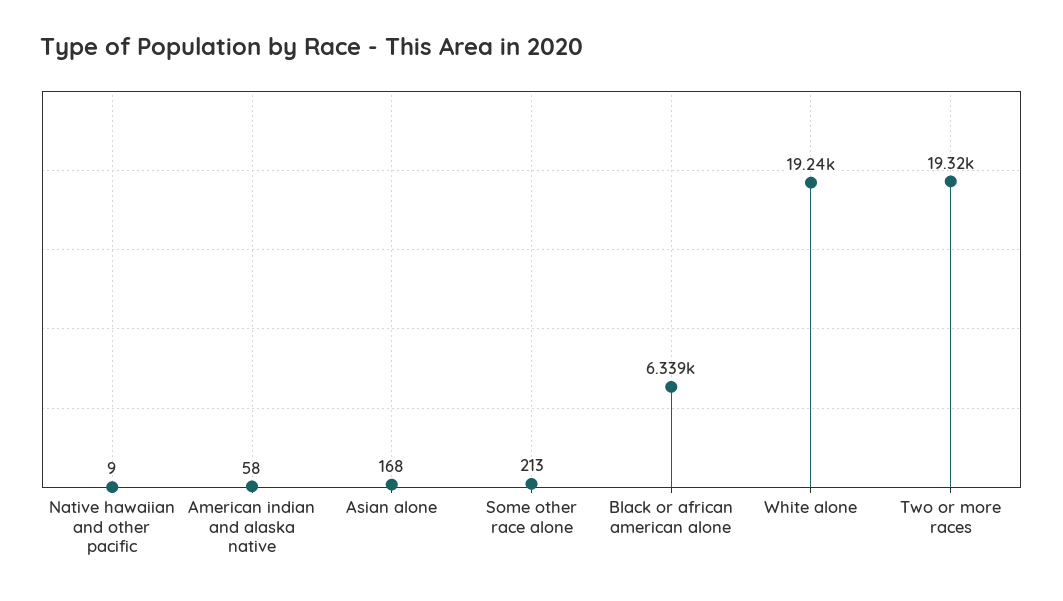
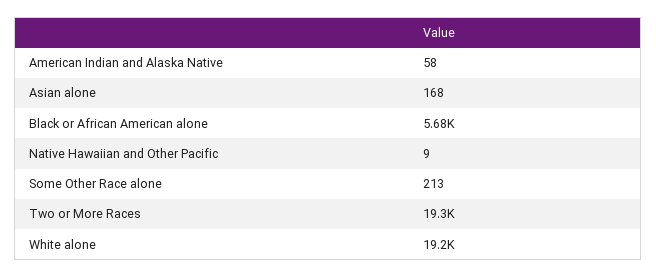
  {
    "Native hawaiian and other pacific": 9,
    "American indian and alaska native": 58,
    "Asian alone": 168,
    "Some other race alone": 213,
-   "Black or african american alone": 6339,
+   "Black or african american alone": 5680,
    "White alone": 19240,
    "Two or more races": 19320
  }

